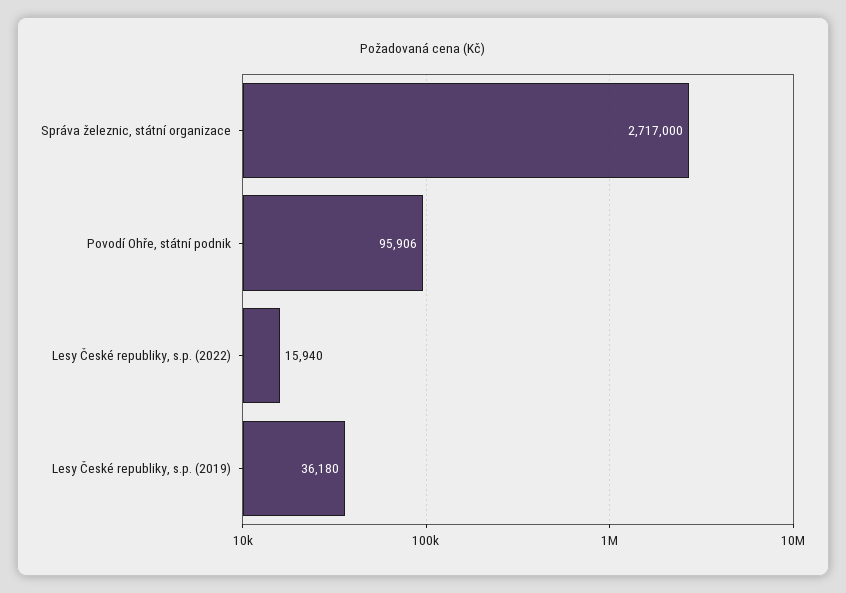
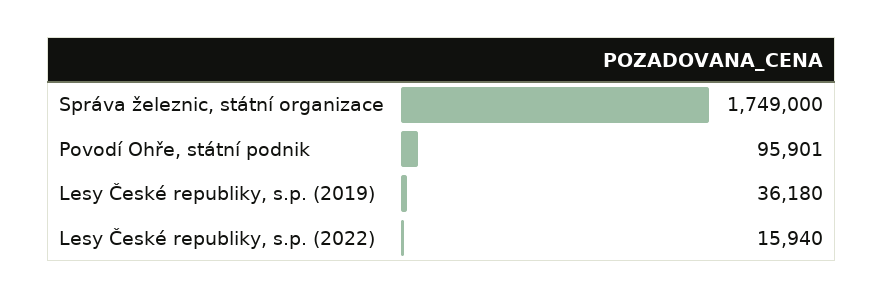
  {
-   "Správa železnic, státní organizace": 2717000,
+   "Správa železnic, státní organizace": 1749000,
-   "Povodí Ohře, státní podnik": 95906,
+   "Povodí Ohře, státní podnik": 95901,
    "Lesy České republiky, s.p. (2022)": 15940,
    "Lesy České republiky, s.p. (2019)": 36180
  }

